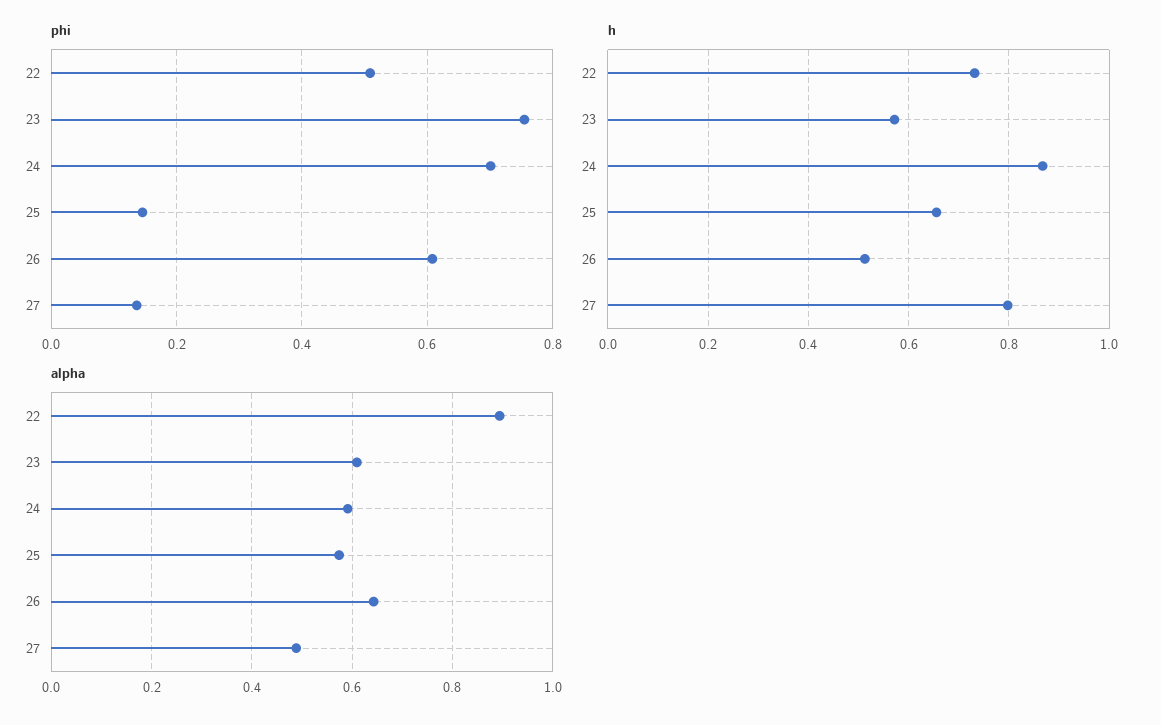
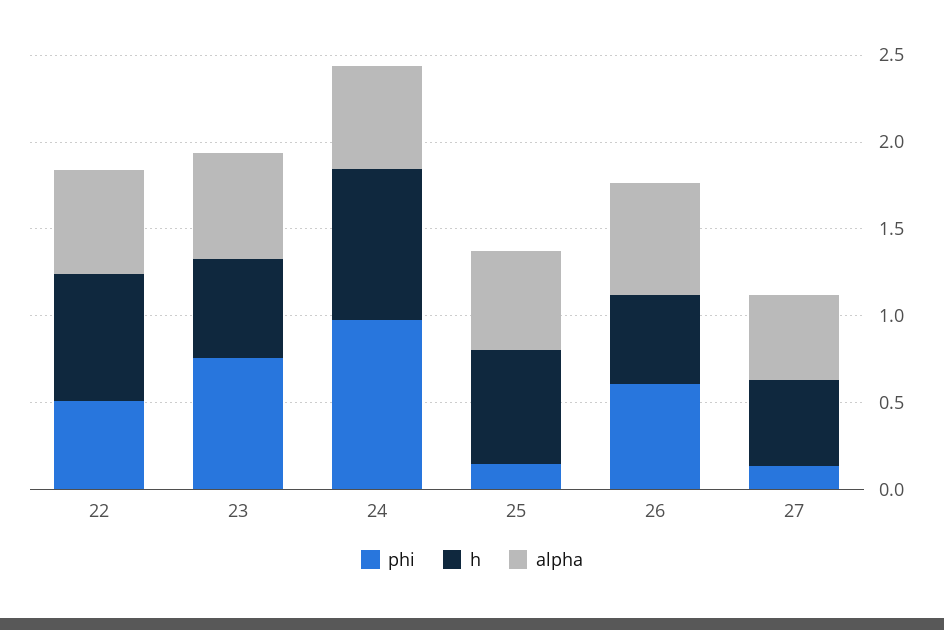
  {
    "phi": {
      "22": 0.5,
      "23": 0.76,
-     "24": 0.7,
+     "24": 1,
      "25": 0.14,
      "26": 0.6,
      "27": 0.14
    },
    "h": {
      "22": 0.74,
      "23": 0.58,
      "24": 0.86,
      "25": 0.66,
      "26": 0.52,
-     "27": 0.8
+     "27": 0.5
    },
    "alpha": {
-     "22": 0.9,
+     "22": 0.6,
      "23": 0.6,
      "24": 0.6,
      "25": 0.58,
      "26": 0.64,
      "27": 0.48
    }
  }

